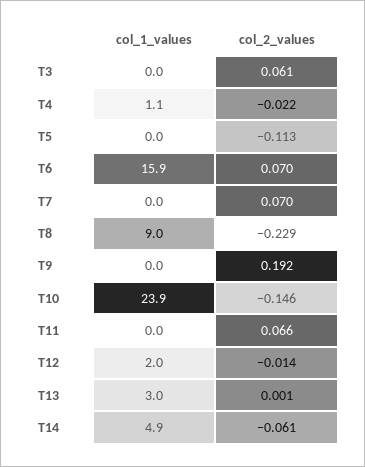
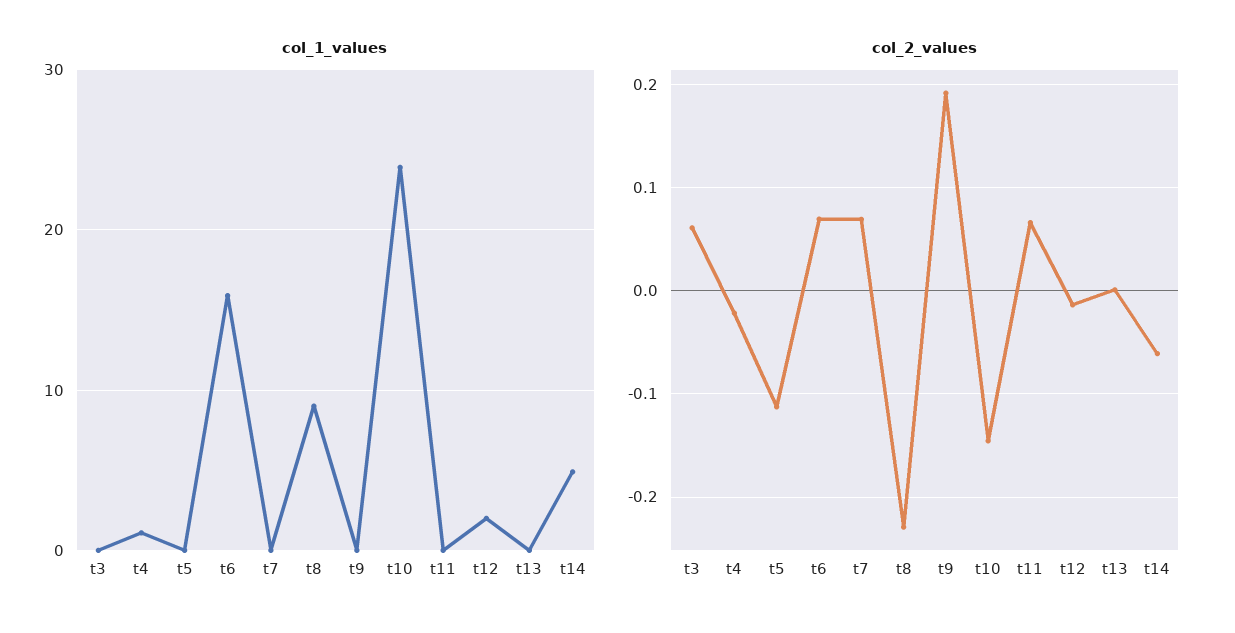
  {
    "col_1_values": {
      "T3": 0,
      "T4": 1.1,
      "T5": 0,
      "T6": 15.9,
      "T7": 0,
      "T8": 9,
      "T9": 0,
      "T10": 23.9,
      "T11": 0,
      "T12": 2,
-     "T13": 3,
+     "T13": 0,
      "T14": 4.9
    },
    "col_2_values": {
      "T3": 0.061,
      "T4": -0.022,
      "T5": -0.113,
      "T6": 0.07,
      "T7": 0.07,
      "T8": -0.229,
      "T9": 0.192,
      "T10": -0.146,
      "T11": 0.066,
      "T12": -0.014,
      "T13": 0.001,
      "T14": -0.061
    }
  }

